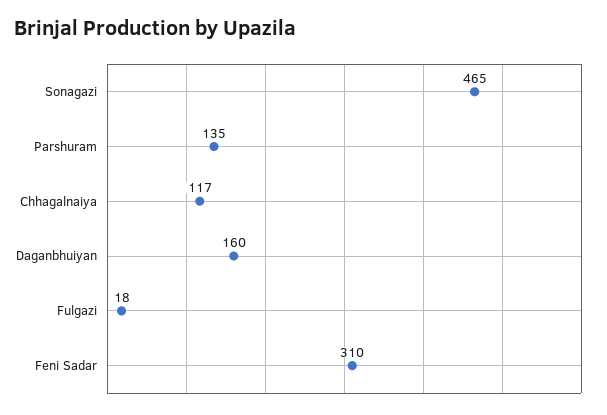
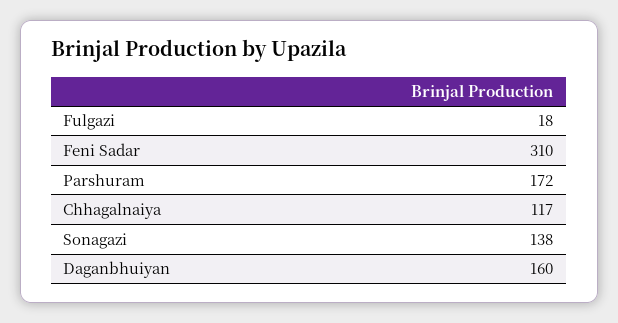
  {
-   "Sonagazi": 465,
+   "Sonagazi": 138,
-   "Parshuram": 135,
+   "Parshuram": 172,
    "Chhagalnaiya": 117,
    "Daganbhuiyan": 160,
    "Fulgazi": 18,
    "Feni Sadar": 310
  }

